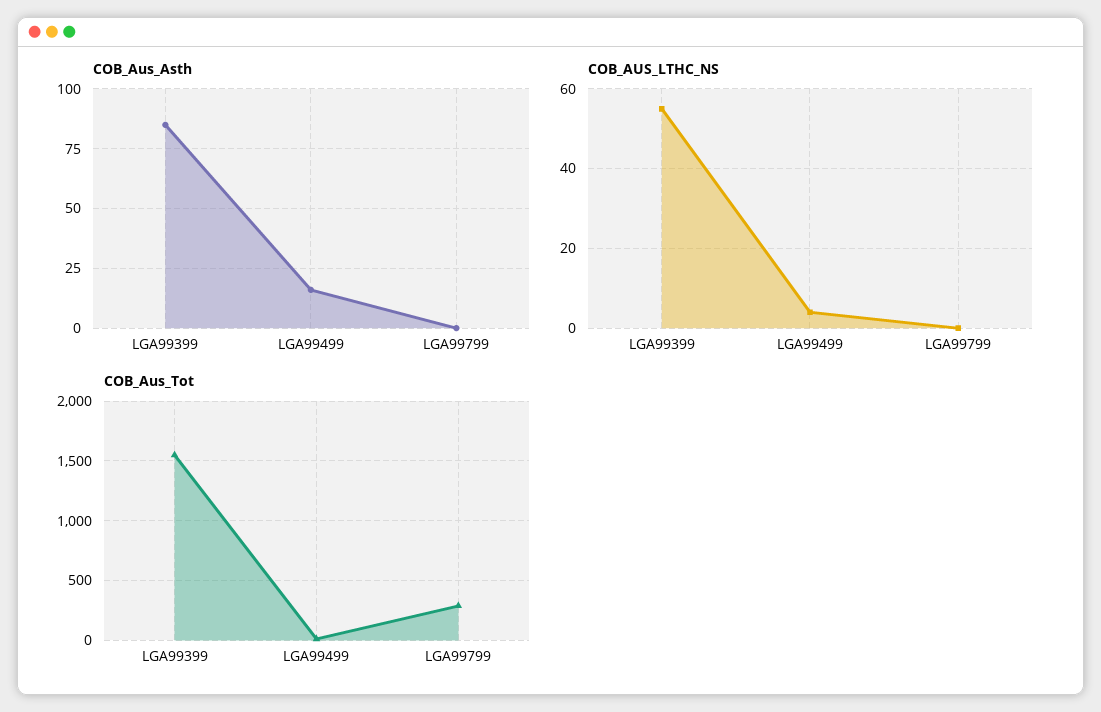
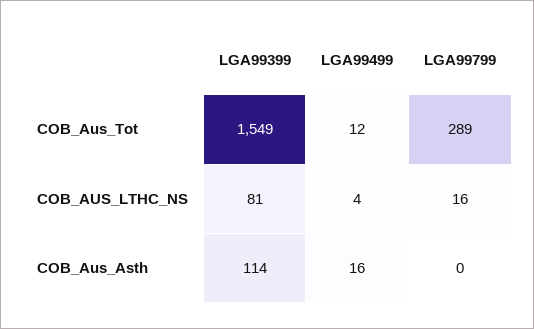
  {
    "COB_Aus_Asth": {
-     "LGA99399": 85,
+     "LGA99399": 114,
      "LGA99499": 16,
      "LGA99799": 0
    },
    "COB_AUS_LTHC_NS": {
-     "LGA99399": 55,
+     "LGA99399": 81,
      "LGA99499": 4,
-     "LGA99799": 0
+     "LGA99799": 16
    },
    "COB_Aus_Tot": {
      "LGA99399": 1549,
      "LGA99499": 12,
      "LGA99799": 289
    }
  }

